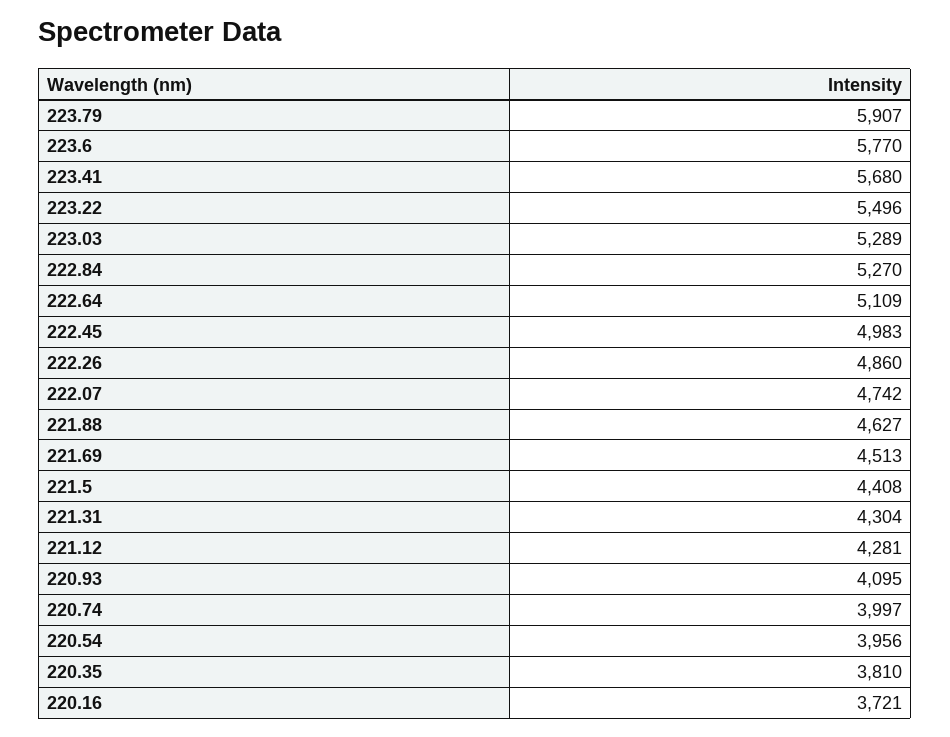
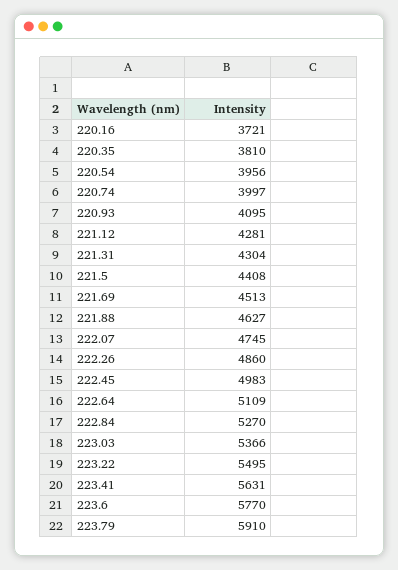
  {
-   "223.79": 5907,
+   "223.79": 5910,
    "223.6": 5770,
-   "223.41": 5680,
+   "223.41": 5631,
-   "223.22": 5496,
+   "223.22": 5495,
-   "223.03": 5289,
+   "223.03": 5366,
    "222.84": 5270,
    "222.64": 5109,
    "222.45": 4983,
    "222.26": 4860,
-   "222.07": 4742,
+   "222.07": 4745,
    "221.88": 4627,
    "221.69": 4513,
    "221.5": 4408,
    "221.31": 4304,
    "221.12": 4281,
    "220.93": 4095,
    "220.74": 3997,
    "220.54": 3956,
    "220.35": 3810,
    "220.16": 3721
  }

